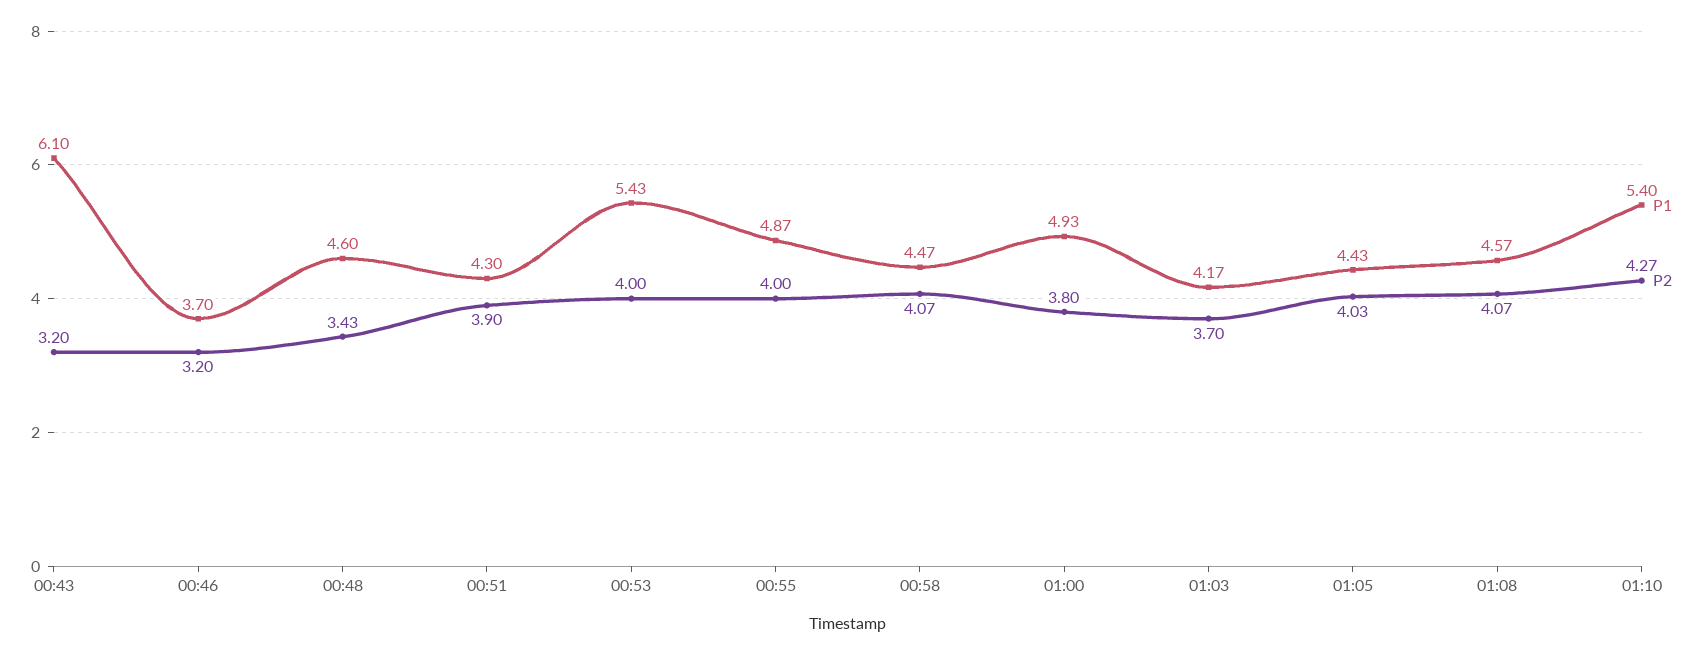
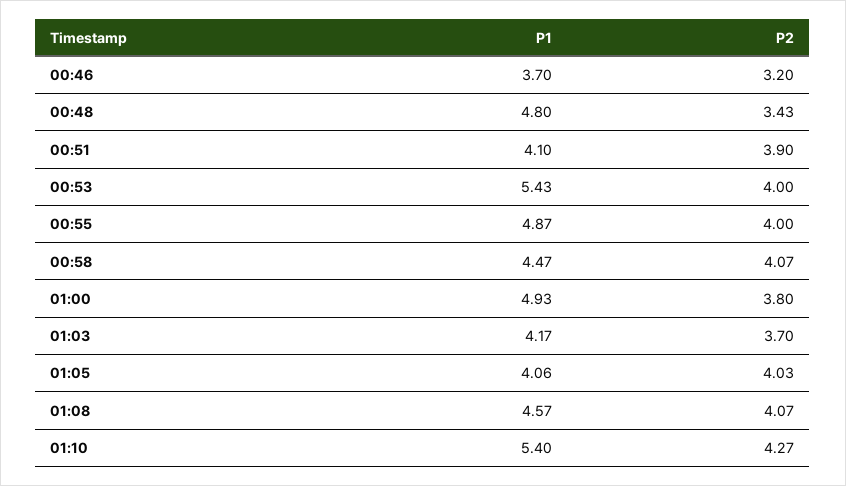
  {
    "P1": {
-     "00:43": 6.1,
      "00:46": 3.7,
-     "00:48": 4.6,
+     "00:48": 4.8,
-     "00:51": 4.3,
+     "00:51": 4.1,
      "00:53": 5.43,
      "00:55": 4.87,
      "00:58": 4.47,
      "01:00": 4.93,
      "01:03": 4.17,
-     "01:05": 4.43,
+     "01:05": 4.06,
      "01:08": 4.57,
      "01:10": 5.4
    },
    "P2": {
-     "00:43": 3.2,
      "00:46": 3.2,
      "00:48": 3.43,
      "00:51": 3.9,
      "00:53": 4,
      "00:55": 4,
      "00:58": 4.07,
      "01:00": 3.8,
      "01:03": 3.7,
      "01:05": 4.03,
      "01:08": 4.07,
      "01:10": 4.27
    }
  }

